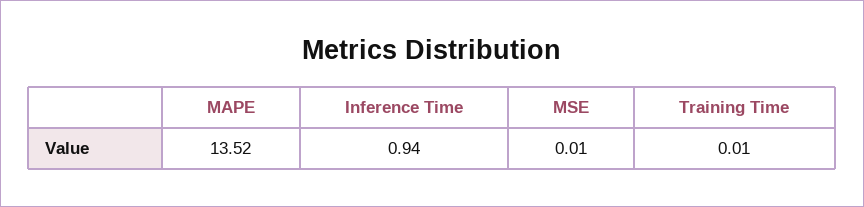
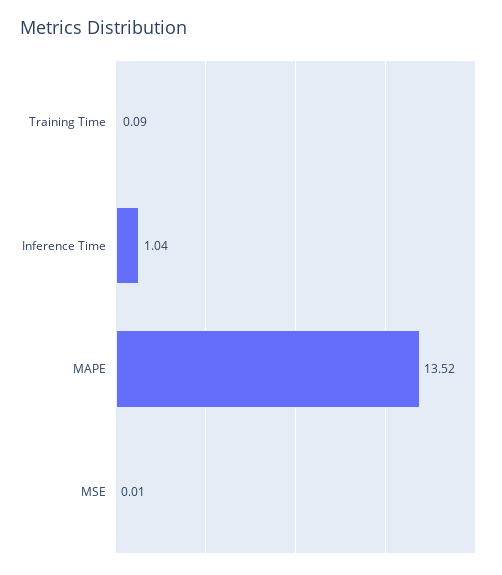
  {
    "MAPE": 13.52,
-   "Inference Time": 0.94,
+   "Inference Time": 1.04,
    "MSE": 0.01,
-   "Training Time": 0.01
+   "Training Time": 0.09
  }

